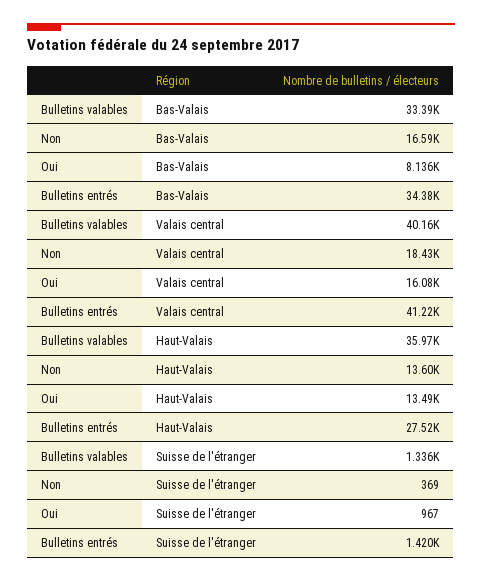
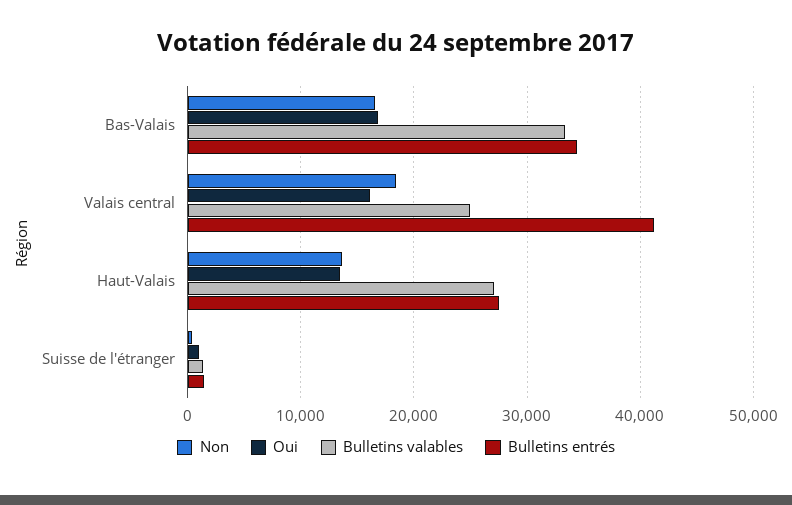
  {
    "Bulletins valables": {
      "Bas-Valais": 33390,
-     "Valais central": 40160,
+     "Valais central": 25000,
-     "Haut-Valais": 35970,
+     "Haut-Valais": 27000,
      "Suisse de l'étranger": 1336
    },
    "Non": {
      "Bas-Valais": 16590,
      "Valais central": 18430,
      "Haut-Valais": 13600,
      "Suisse de l'étranger": 369
    },
    "Oui": {
-     "Bas-Valais": 8136,
+     "Bas-Valais": 17000,
      "Valais central": 16080,
      "Haut-Valais": 13490,
      "Suisse de l'étranger": 967
    },
    "Bulletins entrés": {
      "Bas-Valais": 34380,
      "Valais central": 41220,
      "Haut-Valais": 27520,
      "Suisse de l'étranger": 1420
    }
  }

